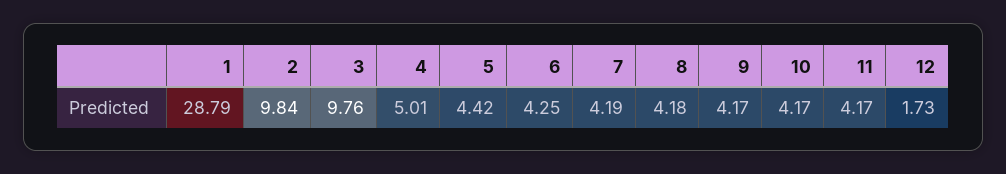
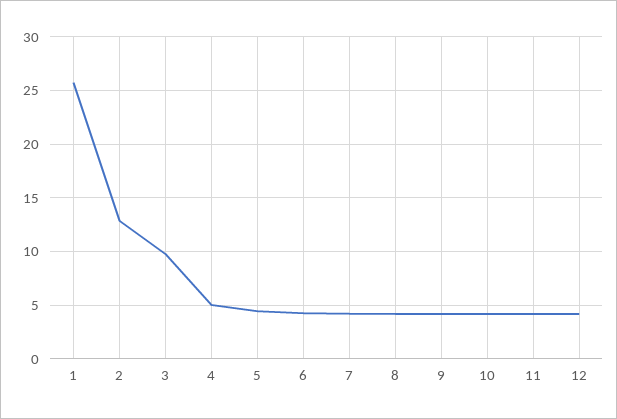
  {
-   "1": 28.79,
+   "1": 26,
-   "2": 9.84,
+   "2": 13,
    "3": 9.76,
    "4": 5.01,
    "5": 4.42,
    "6": 4.25,
    "7": 4.19,
    "8": 4.18,
    "9": 4.17,
    "10": 4.17,
    "11": 4.17,
-   "12": 1.73
+   "12": 4
  }

